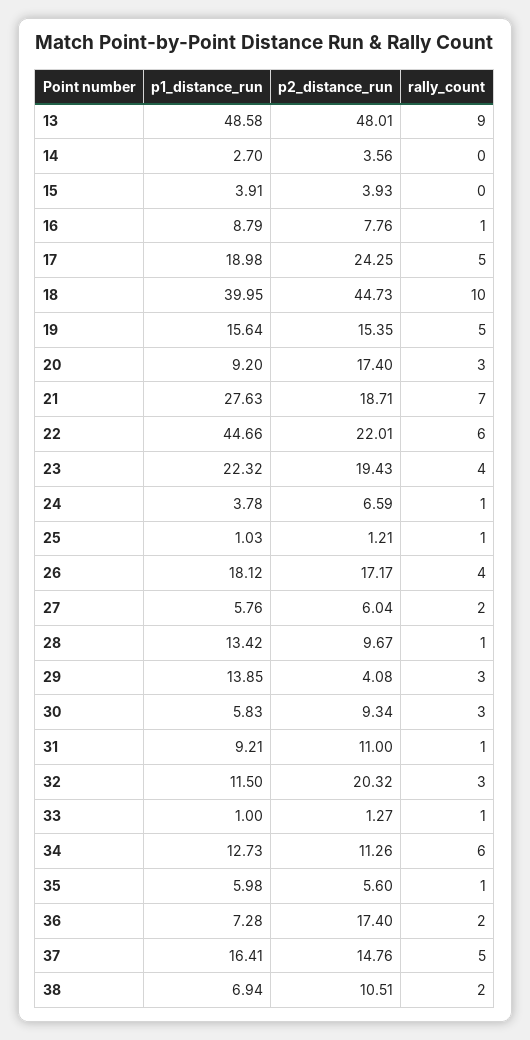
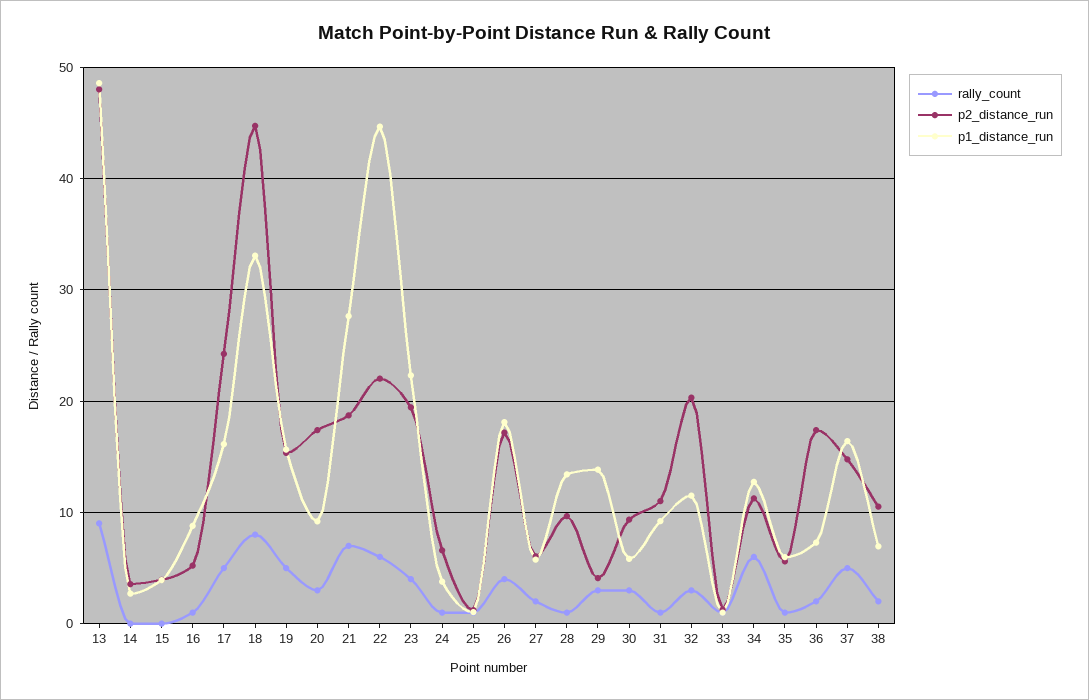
  {
    "p1_distance_run": {
      "13": 48.58,
      "14": 2.7,
      "15": 3.91,
      "16": 8.79,
-     "17": 18.98,
+     "17": 16,
-     "18": 39.95,
+     "18": 33,
      "19": 15.64,
      "20": 9.2,
      "21": 27.63,
      "22": 44.66,
      "23": 22.32,
      "24": 3.78,
      "25": 1.03,
      "26": 18.12,
      "27": 5.76,
      "28": 13.42,
      "29": 13.85,
      "30": 5.83,
      "31": 9.21,
      "32": 11.5,
      "33": 1,
      "34": 12.73,
      "35": 5.98,
      "36": 7.28,
      "37": 16.41,
      "38": 6.94
    },
    "p2_distance_run": {
      "13": 48.01,
      "14": 3.56,
      "15": 3.93,
-     "16": 7.76,
+     "16": 5,
      "17": 24.25,
      "18": 44.73,
      "19": 15.35,
      "20": 17.4,
      "21": 18.71,
      "22": 22.01,
      "23": 19.43,
      "24": 6.59,
      "25": 1.21,
      "26": 17.17,
      "27": 6.04,
      "28": 9.67,
      "29": 4.08,
      "30": 9.34,
      "31": 11,
      "32": 20.32,
      "33": 1.27,
      "34": 11.26,
      "35": 5.6,
      "36": 17.4,
      "37": 14.76,
      "38": 10.51
    },
    "rally_count": {
      "13": 9,
      "14": 0,
      "15": 0,
      "16": 1,
      "17": 5,
-     "18": 10,
+     "18": 8,
      "19": 5,
      "20": 3,
      "21": 7,
      "22": 6,
      "23": 4,
      "24": 1,
      "25": 1,
      "26": 4,
      "27": 2,
      "28": 1,
      "29": 3,
      "30": 3,
      "31": 1,
      "32": 3,
      "33": 1,
      "34": 6,
      "35": 1,
      "36": 2,
      "37": 5,
      "38": 2
    }
  }

